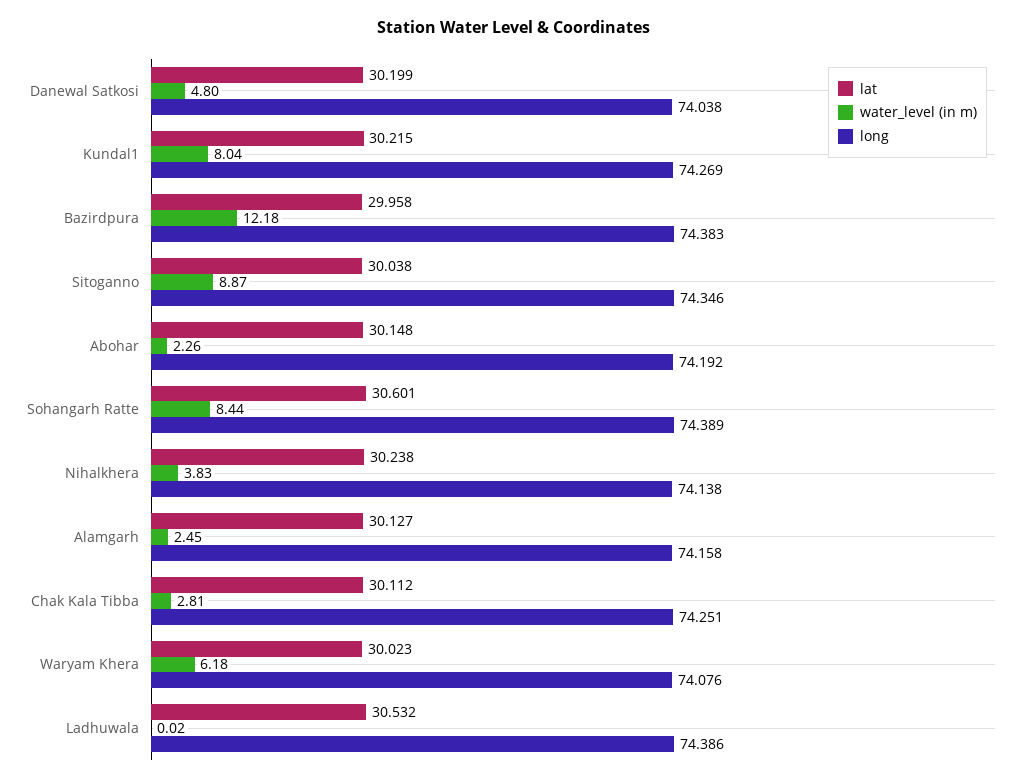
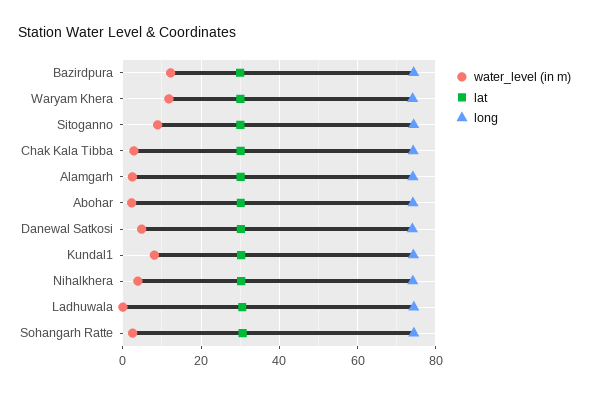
  {
    "lat": {
      "Danewal Satkosi": 30.199,
      "Kundal1": 30.215,
      "Bazirdpura": 29.958,
      "Sitoganno": 30.038,
      "Abohar": 30.148,
      "Sohangarh Ratte": 30.601,
      "Nihalkhera": 30.238,
      "Alamgarh": 30.127,
      "Chak Kala Tibba": 30.112,
      "Waryam Khera": 30.023,
      "Ladhuwala": 30.532
    },
    "water_level (in m)": {
      "Danewal Satkosi": 4.8,
      "Kundal1": 8.04,
      "Bazirdpura": 12.18,
      "Sitoganno": 8.87,
      "Abohar": 2.26,
-     "Sohangarh Ratte": 8.44,
+     "Sohangarh Ratte": 2,
      "Nihalkhera": 3.83,
      "Alamgarh": 2.45,
      "Chak Kala Tibba": 2.81,
-     "Waryam Khera": 6.18,
+     "Waryam Khera": 12,
      "Ladhuwala": 0.02
    },
    "long": {
      "Danewal Satkosi": 74.038,
      "Kundal1": 74.269,
      "Bazirdpura": 74.383,
      "Sitoganno": 74.346,
      "Abohar": 74.192,
      "Sohangarh Ratte": 74.389,
      "Nihalkhera": 74.138,
      "Alamgarh": 74.158,
      "Chak Kala Tibba": 74.251,
      "Waryam Khera": 74.076,
      "Ladhuwala": 74.386
    }
  }

